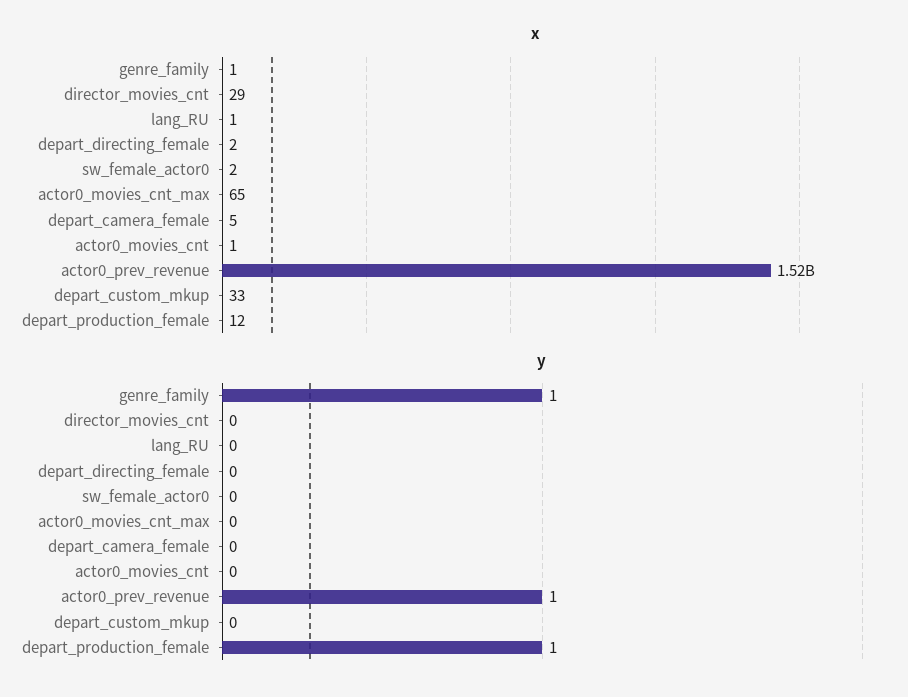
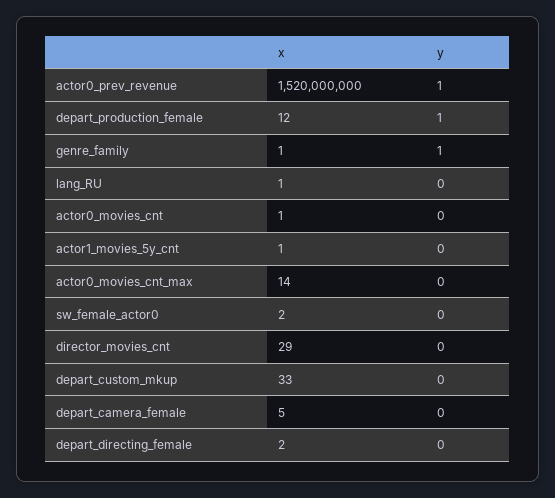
  {
    "x": {
      "genre_family": 1,
      "director_movies_cnt": 29,
      "lang_RU": 1,
      "depart_directing_female": 2,
      "sw_female_actor0": 2,
-     "actor0_movies_cnt_max": 65,
+     "actor0_movies_cnt_max": 14,
      "depart_camera_female": 5,
      "actor0_movies_cnt": 1,
      "actor0_prev_revenue": 1520000000,
      "depart_custom_mkup": 33,
-     "depart_production_female": 12
+     "depart_production_female": 12,
+     "actor1_movies_5y_cnt": 1
    },
    "y": {
      "genre_family": 1,
      "director_movies_cnt": 0,
      "lang_RU": 0,
      "depart_directing_female": 0,
      "sw_female_actor0": 0,
      "actor0_movies_cnt_max": 0,
      "depart_camera_female": 0,
      "actor0_movies_cnt": 0,
      "actor0_prev_revenue": 1,
      "depart_custom_mkup": 0,
-     "depart_production_female": 1
+     "depart_production_female": 1,
+     "actor1_movies_5y_cnt": 0
    }
  }

